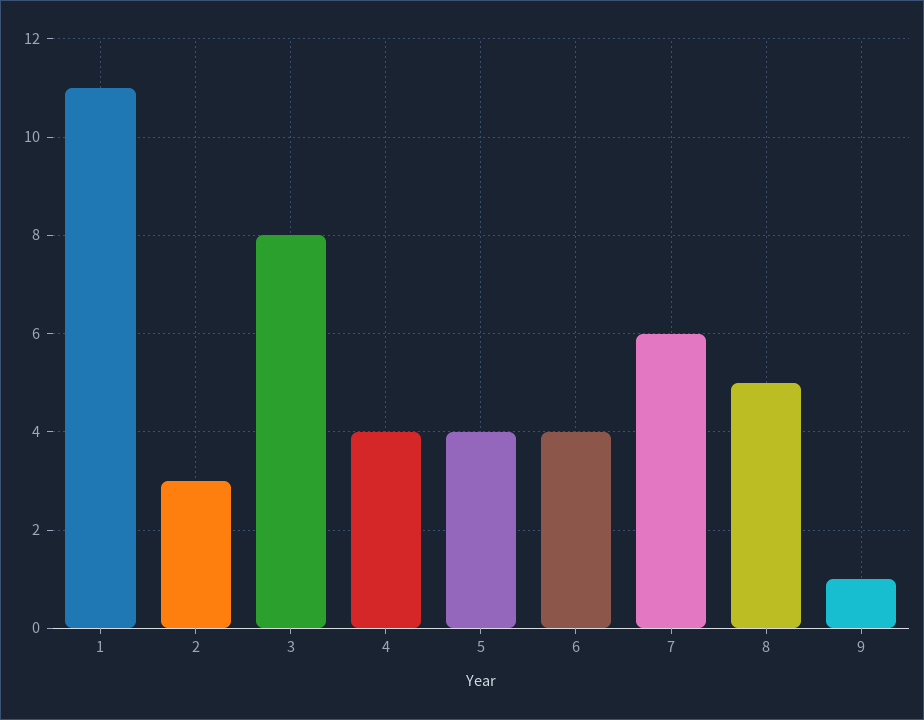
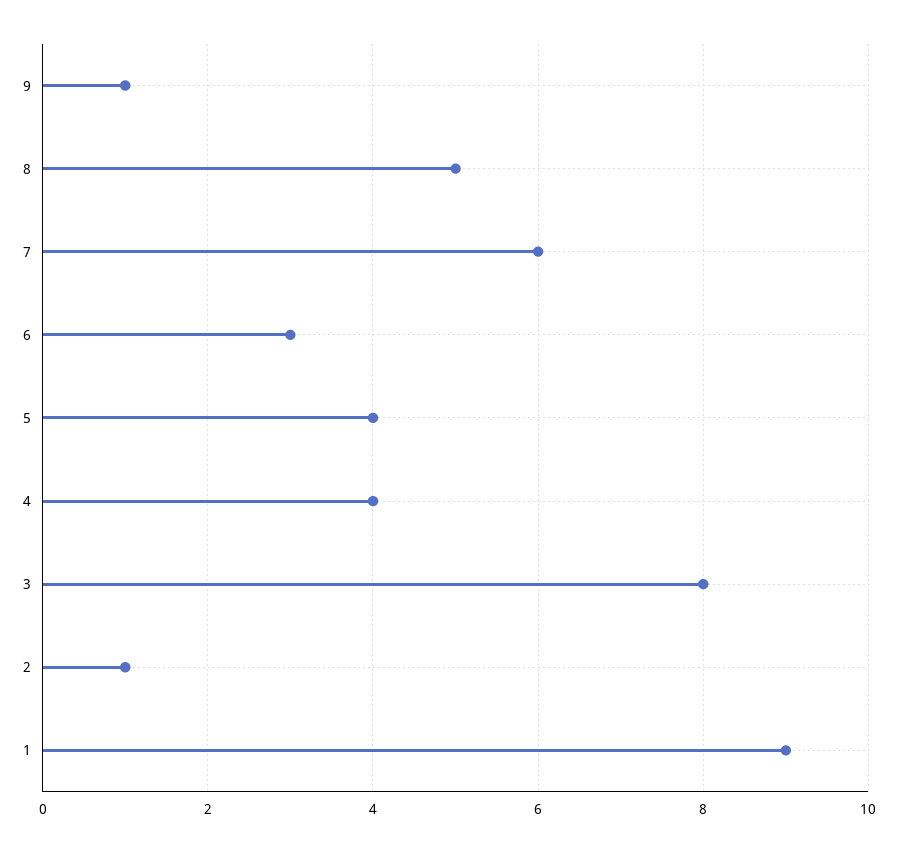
  {
-   "1": 11,
+   "1": 9,
-   "2": 3,
+   "2": 1,
    "3": 8,
    "4": 4,
    "5": 4,
-   "6": 4,
+   "6": 3,
    "7": 6,
    "8": 5,
    "9": 1
  }

